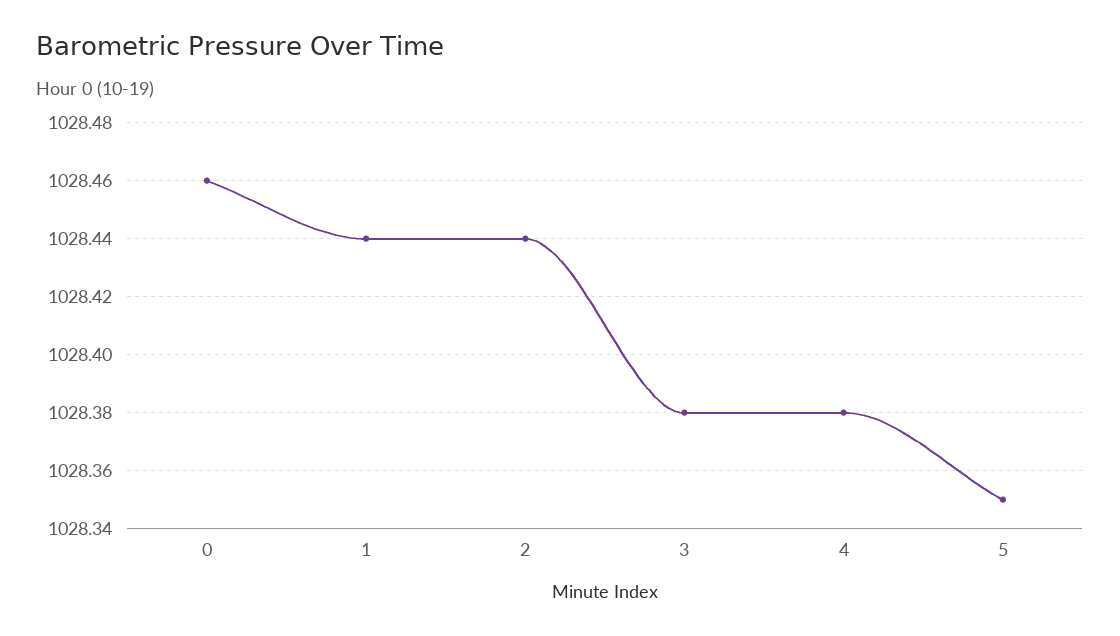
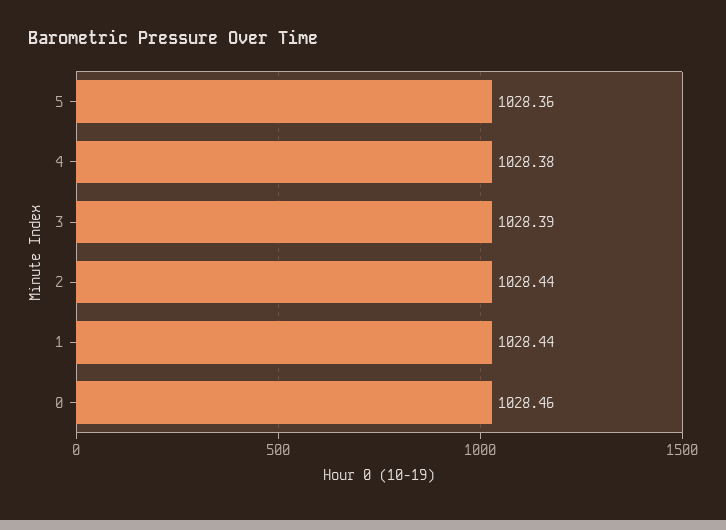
  {
    "0": 1028.46,
    "1": 1028.44,
    "2": 1028.44,
-   "3": 1028.38,
+   "3": 1028.39,
    "4": 1028.38,
-   "5": 1028.35
+   "5": 1028.36
  }

